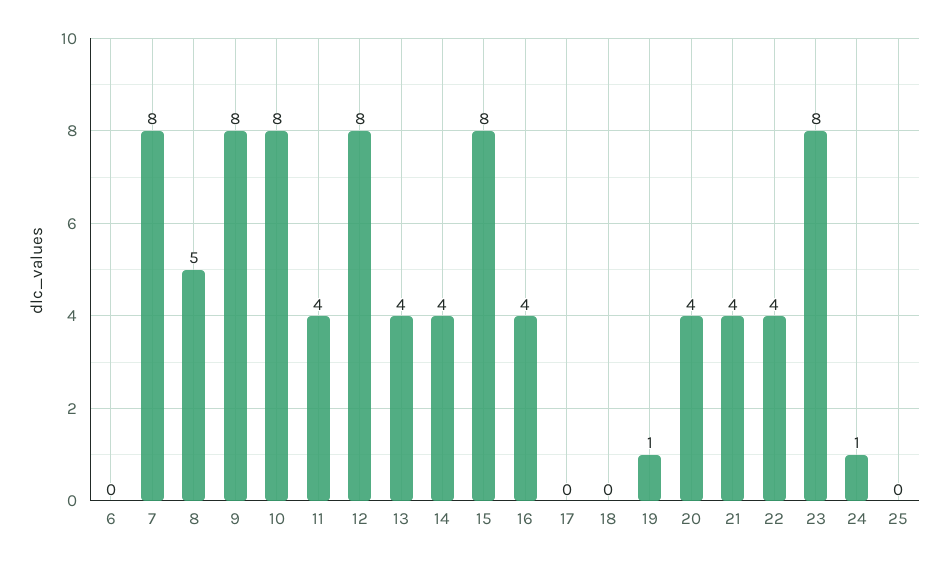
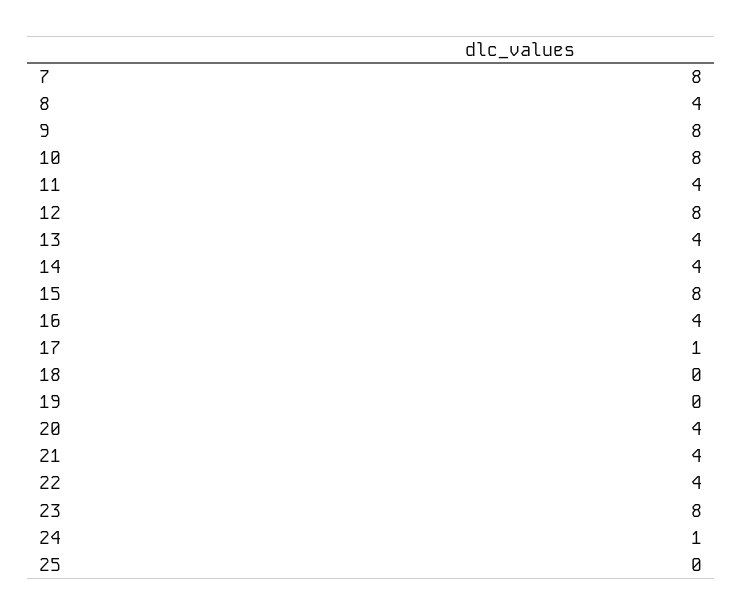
  {
-   "6": 0,
    "7": 8,
-   "8": 5,
+   "8": 4,
    "9": 8,
    "10": 8,
    "11": 4,
    "12": 8,
    "13": 4,
    "14": 4,
    "15": 8,
    "16": 4,
-   "17": 0,
+   "17": 1,
    "18": 0,
-   "19": 1,
+   "19": 0,
    "20": 4,
    "21": 4,
    "22": 4,
    "23": 8,
    "24": 1,
    "25": 0
  }

